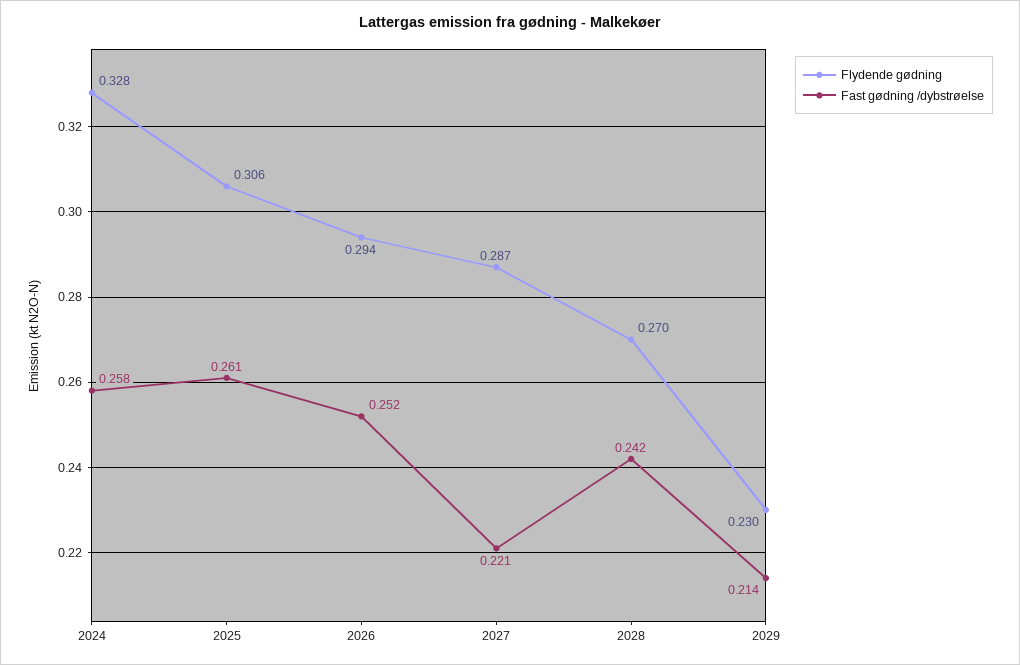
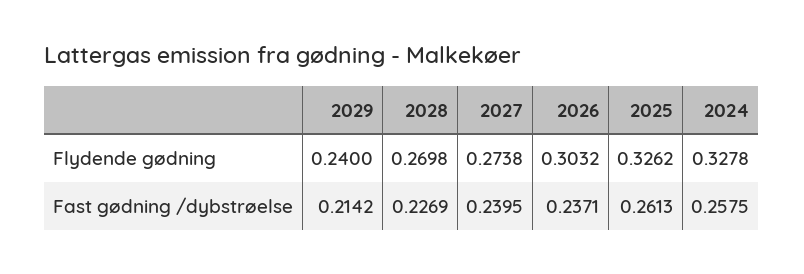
  {
    "Flydende gødning": {
      "2024": 0.3278,
-     "2025": 0.306,
+     "2025": 0.3262,
-     "2026": 0.294,
+     "2026": 0.3032,
-     "2027": 0.287,
+     "2027": 0.2738,
      "2028": 0.2698,
-     "2029": 0.23
+     "2029": 0.24
    },
    "Fast gødning /dybstrøelse": {
      "2024": 0.2575,
      "2025": 0.2613,
-     "2026": 0.252,
+     "2026": 0.2371,
-     "2027": 0.221,
+     "2027": 0.2395,
-     "2028": 0.242,
+     "2028": 0.2269,
      "2029": 0.2142
    }
  }

